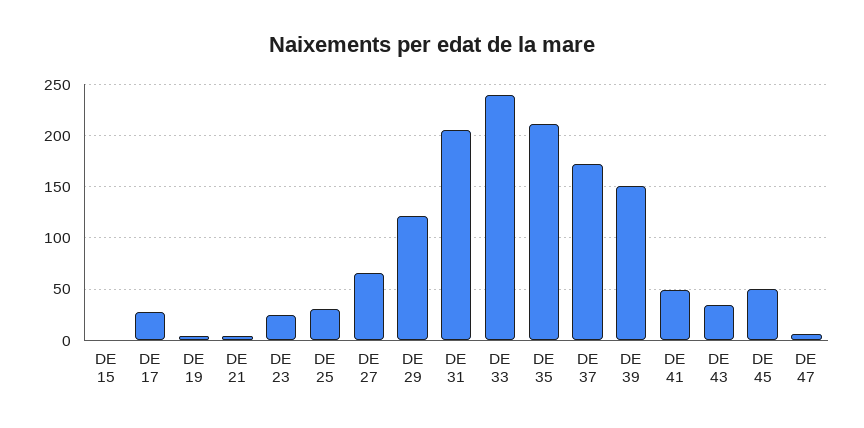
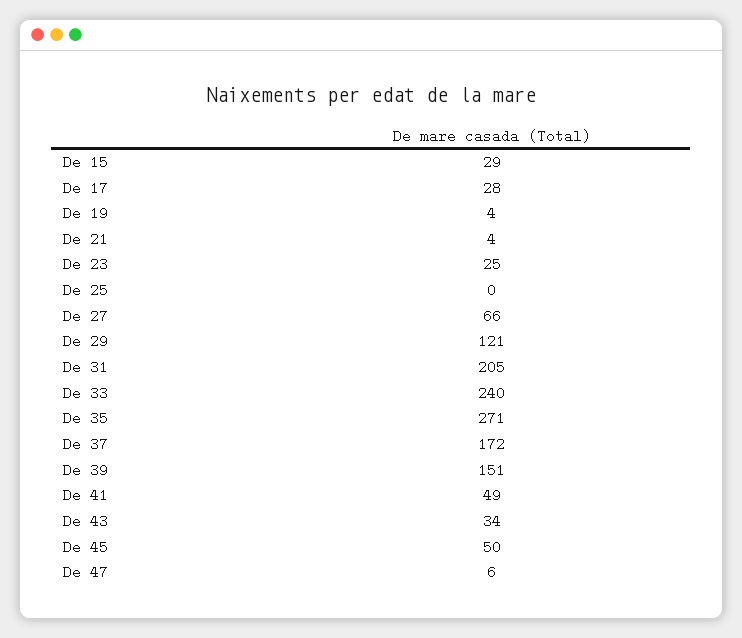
  {
-   "DE 15": 0,
+   "DE 15": 29,
    "DE 17": 28,
    "DE 19": 4,
    "DE 21": 4,
    "DE 23": 25,
-   "DE 25": 30,
+   "DE 25": 0,
    "DE 27": 66,
    "DE 29": 121,
    "DE 31": 205,
    "DE 33": 240,
-   "DE 35": 210,
+   "DE 35": 271,
    "DE 37": 172,
    "DE 39": 151,
    "DE 41": 49,
    "DE 43": 34,
    "DE 45": 50,
    "DE 47": 6
  }

